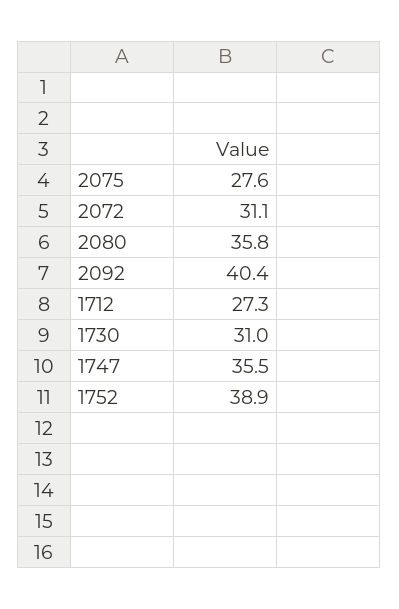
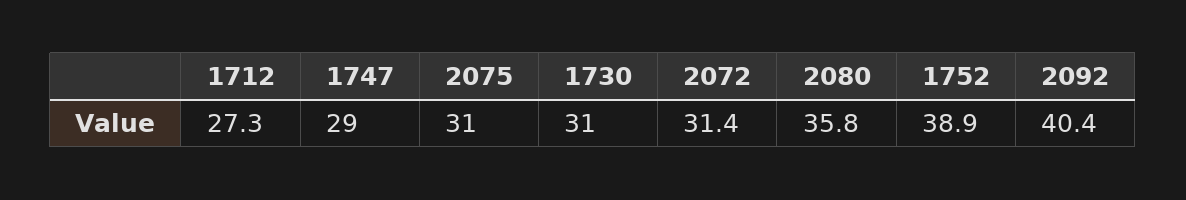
  {
-   "2075": 27.6,
+   "2075": 31,
-   "2072": 31.1,
+   "2072": 31.4,
    "2080": 35.8,
    "2092": 40.4,
    "1712": 27.3,
    "1730": 31,
-   "1747": 35.5,
+   "1747": 29,
    "1752": 38.9
  }

